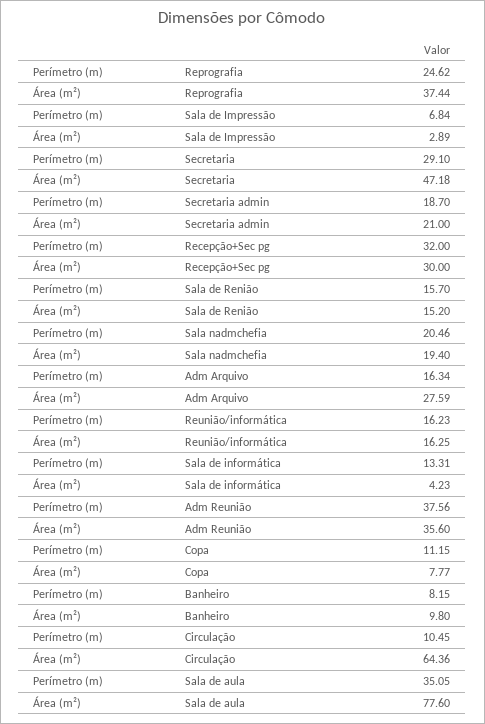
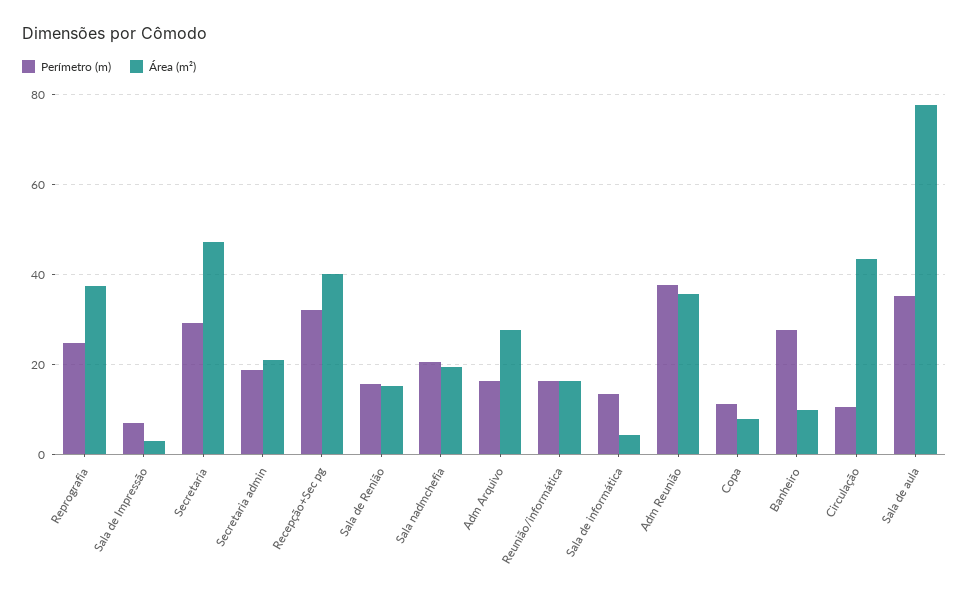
  {
    "Perímetro (m)": {
      "Reprografia": 24.62,
      "Sala de Impressão": 6.84,
      "Secretaria": 29.1,
      "Secretaria admin": 18.7,
      "Recepção+Sec pg": 32,
      "Sala de Renião": 15.7,
      "Sala nadmchefia": 20.46,
      "Adm Arquivo": 16.34,
      "Reunião/informática": 16.23,
      "Sala de informática": 13.31,
      "Adm Reunião": 37.56,
      "Copa": 11.15,
-     "Banheiro": 8.15,
+     "Banheiro": 28,
      "Circulação": 10.45,
      "Sala de aula": 35.05
    },
    "Área (m²)": {
      "Reprografia": 37.44,
      "Sala de Impressão": 2.89,
      "Secretaria": 47.18,
      "Secretaria admin": 21,
-     "Recepção+Sec pg": 30,
+     "Recepção+Sec pg": 40,
      "Sala de Renião": 15.2,
      "Sala nadmchefia": 19.4,
      "Adm Arquivo": 27.59,
      "Reunião/informática": 16.25,
      "Sala de informática": 4.23,
      "Adm Reunião": 35.6,
      "Copa": 7.77,
      "Banheiro": 9.8,
-     "Circulação": 64.36,
+     "Circulação": 44,
      "Sala de aula": 77.6
    }
  }

